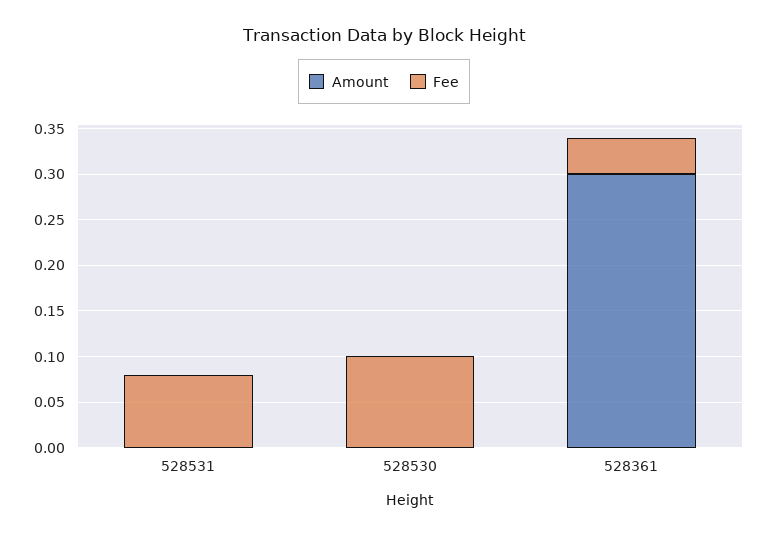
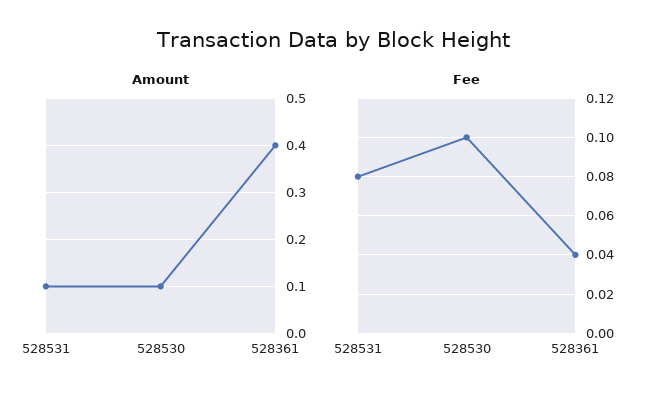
  {
    "Amount": {
-     "528531": 0,
+     "528531": 0.1,
-     "528530": 0,
+     "528530": 0.1,
-     "528361": 0.3
+     "528361": 0.4
    },
    "Fee": {
      "528531": 0.08,
      "528530": 0.1,
      "528361": 0.04
    }
  }

